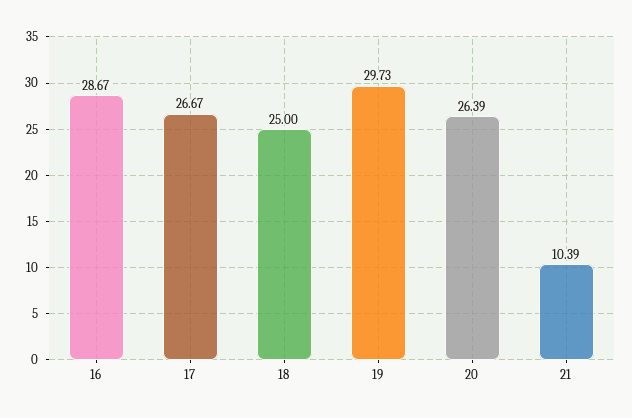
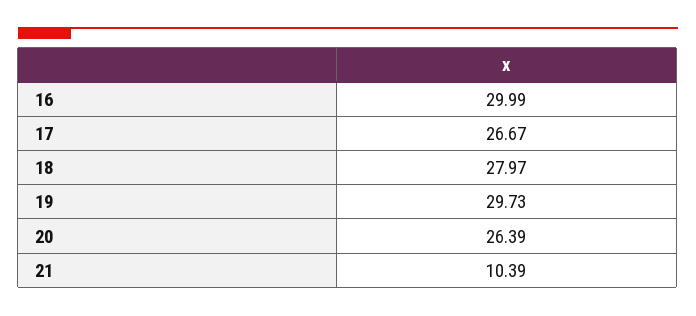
  {
-   "16": 28.67,
+   "16": 29.99,
    "17": 26.67,
-   "18": 25,
+   "18": 27.97,
    "19": 29.73,
    "20": 26.39,
    "21": 10.39
  }

